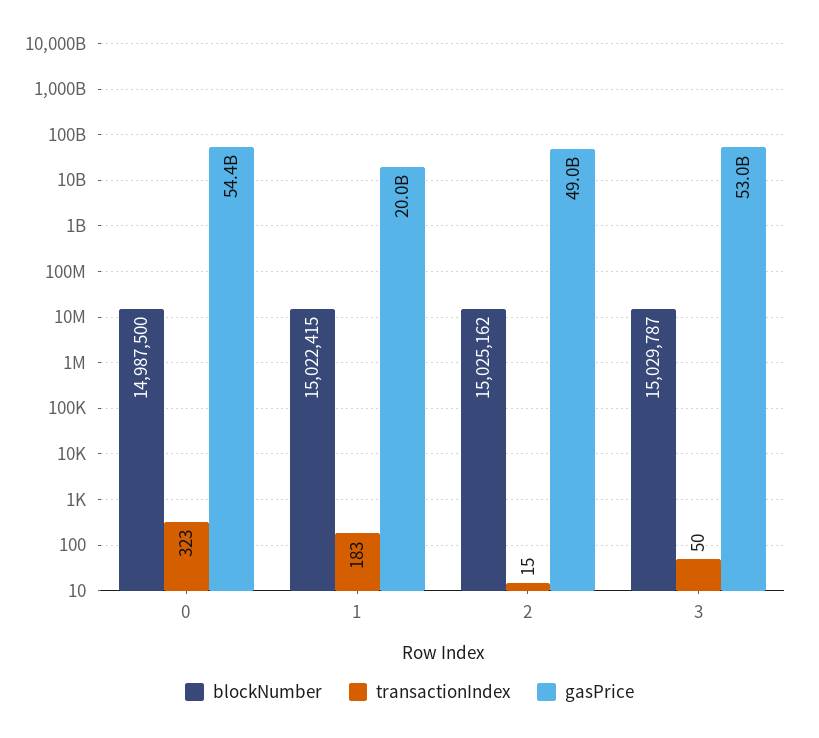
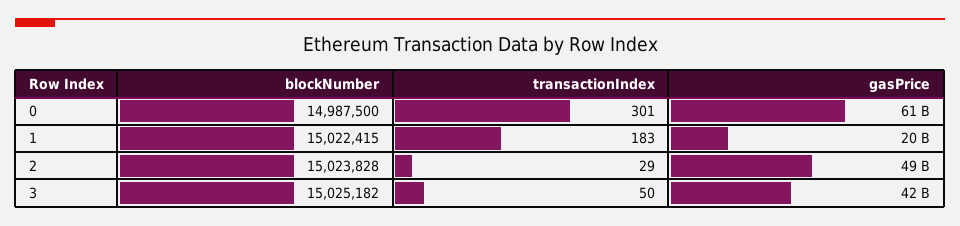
  {
    "blockNumber": {
      "0": 14987500,
      "1": 15022415,
-     "2": 15025162,
+     "2": 15023828,
-     "3": 15029787
+     "3": 15025182
    },
    "transactionIndex": {
-     "0": 323,
+     "0": 301,
      "1": 183,
-     "2": 15,
+     "2": 29,
      "3": 50
    },
    "gasPrice": {
-     "0": 54400000000,
+     "0": 61000000000,
      "1": 20000000000,
      "2": 49000000000,
-     "3": 53000000000
+     "3": 42000000000
    }
  }

